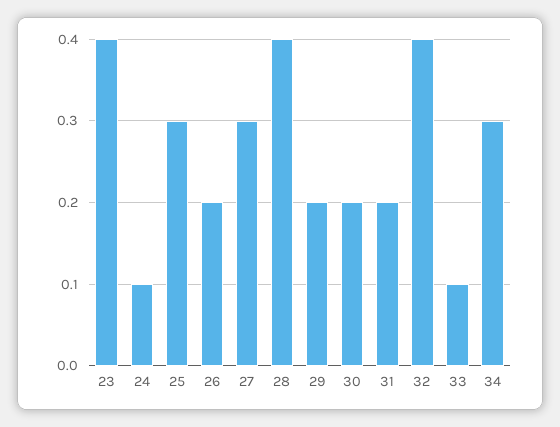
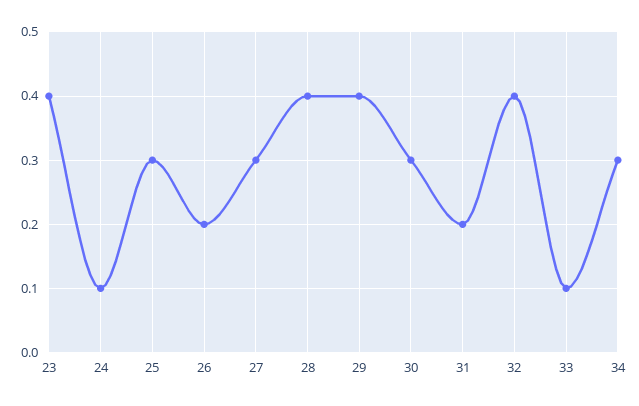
  {
    "23": 0.4,
    "24": 0.1,
    "25": 0.3,
    "26": 0.2,
    "27": 0.3,
    "28": 0.4,
-   "29": 0.2,
+   "29": 0.4,
-   "30": 0.2,
+   "30": 0.3,
    "31": 0.2,
    "32": 0.4,
    "33": 0.1,
    "34": 0.3
  }

